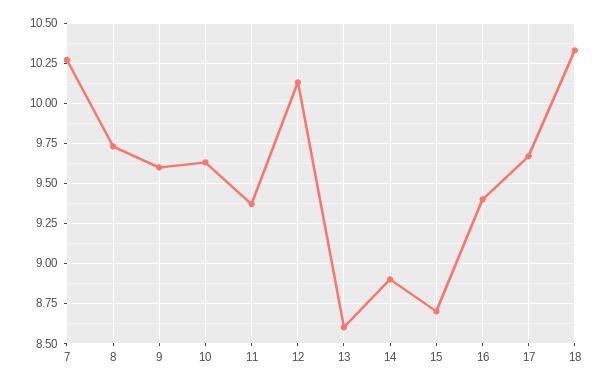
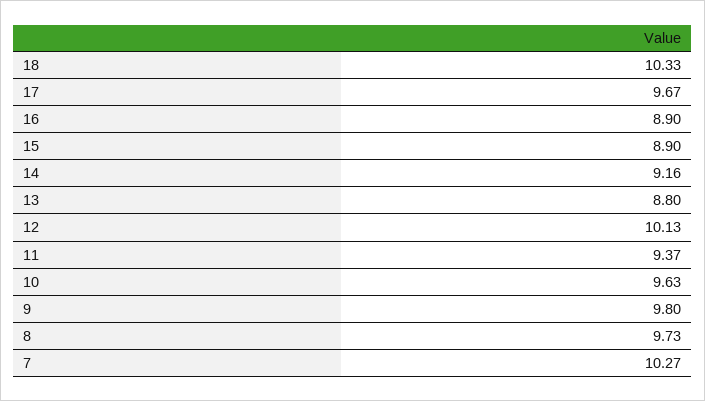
  {
    "7": 10.27,
    "8": 9.73,
-   "9": 9.6,
+   "9": 9.8,
    "10": 9.63,
    "11": 9.37,
    "12": 10.13,
-   "13": 8.6,
+   "13": 8.8,
-   "14": 8.9,
+   "14": 9.16,
-   "15": 8.7,
+   "15": 8.9,
-   "16": 9.4,
+   "16": 8.9,
    "17": 9.67,
    "18": 10.33
  }

